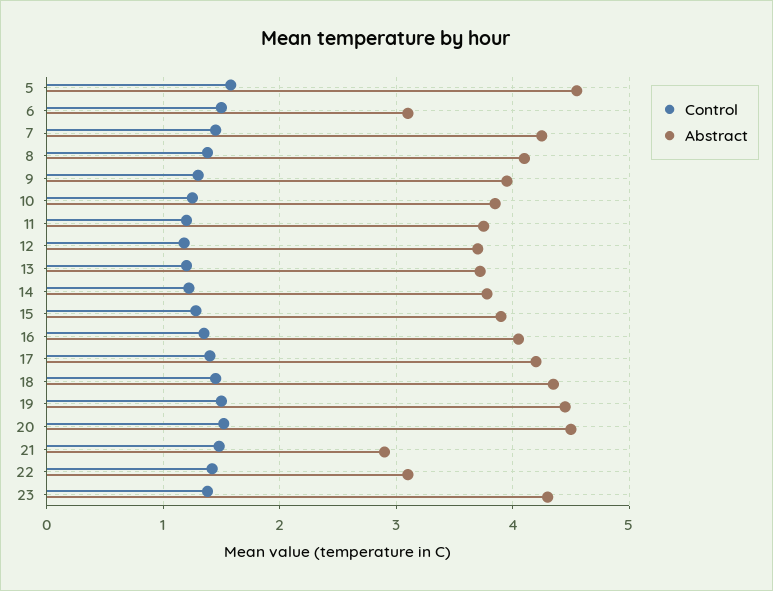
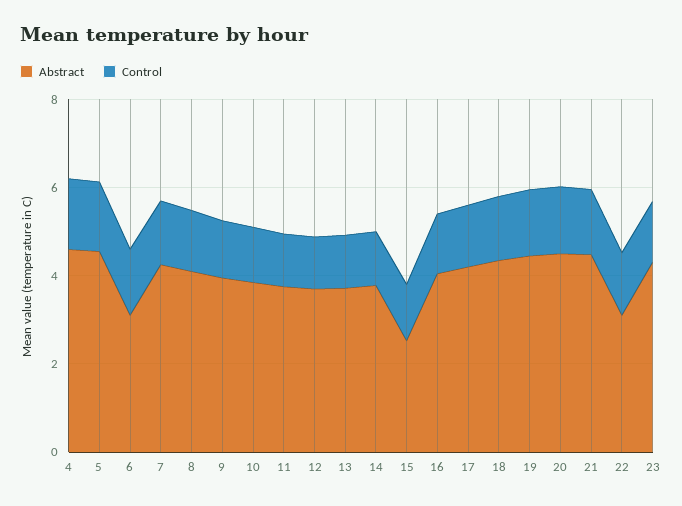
  {
    "Control": {
      "5": 1.6,
      "6": 1.5,
      "7": 1.5,
      "8": 1.4,
      "9": 1.3,
      "10": 1.3,
      "11": 1.2,
      "12": 1.2,
      "13": 1.2,
      "14": 1.2,
      "15": 1.3,
      "16": 1.4,
      "17": 1.4,
      "18": 1.5,
      "19": 1.5,
      "20": 1.5,
      "21": 1.5,
      "22": 1.4,
-     "23": 1.4
+     "23": 1.4,
+     "4": 1.5
    },
    "Abstract": {
      "5": 4.6,
      "6": 3.1,
      "7": 4.3,
      "8": 4.1,
      "9": 4,
      "10": 3.9,
      "11": 3.8,
      "12": 3.7,
      "13": 3.7,
      "14": 3.8,
-     "15": 3.9,
+     "15": 2.5,
      "16": 4.1,
      "17": 4.2,
      "18": 4.4,
      "19": 4.5,
      "20": 4.5,
-     "21": 2.9,
+     "21": 4.5,
      "22": 3.1,
-     "23": 4.3
+     "23": 4.3,
+     "4": 4.5
    }
  }

